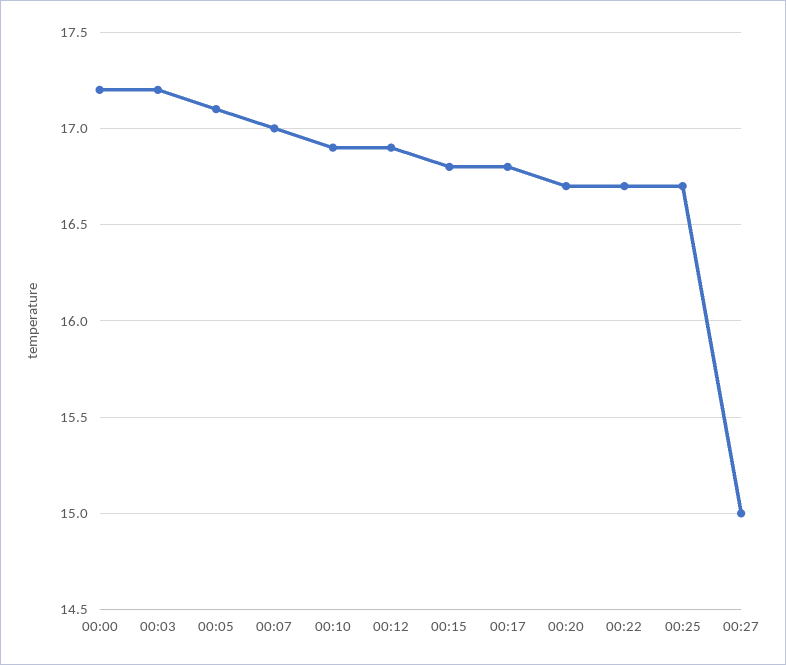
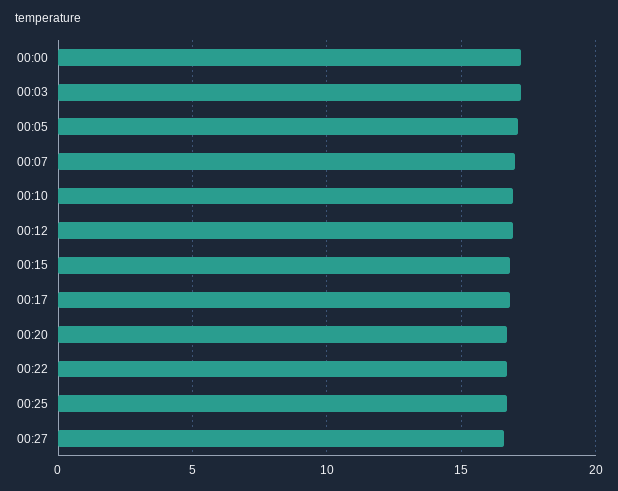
  {
    "00:00": 17.2,
    "00:03": 17.2,
    "00:05": 17.1,
    "00:07": 17,
    "00:10": 16.9,
    "00:12": 16.9,
    "00:15": 16.8,
    "00:17": 16.8,
    "00:20": 16.7,
    "00:22": 16.7,
    "00:25": 16.7,
-   "00:27": 15
+   "00:27": 16.5
  }

